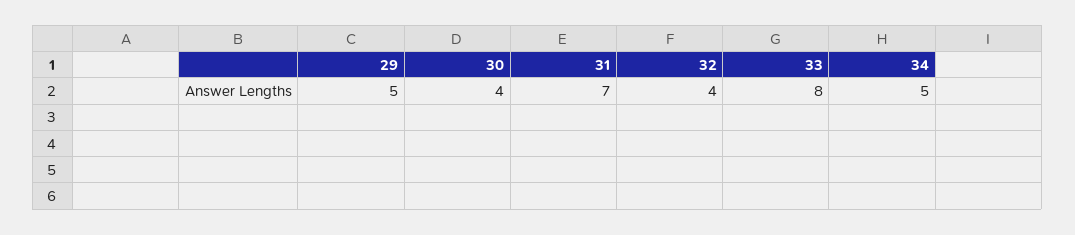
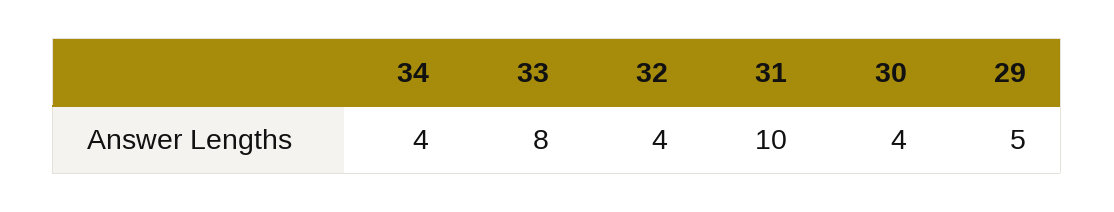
  {
    "29": 5,
    "30": 4,
-   "31": 7,
+   "31": 10,
    "32": 4,
    "33": 8,
-   "34": 5
+   "34": 4
  }

